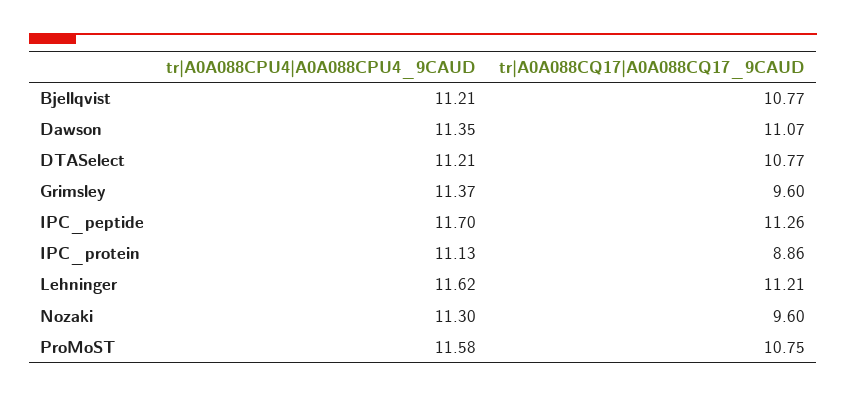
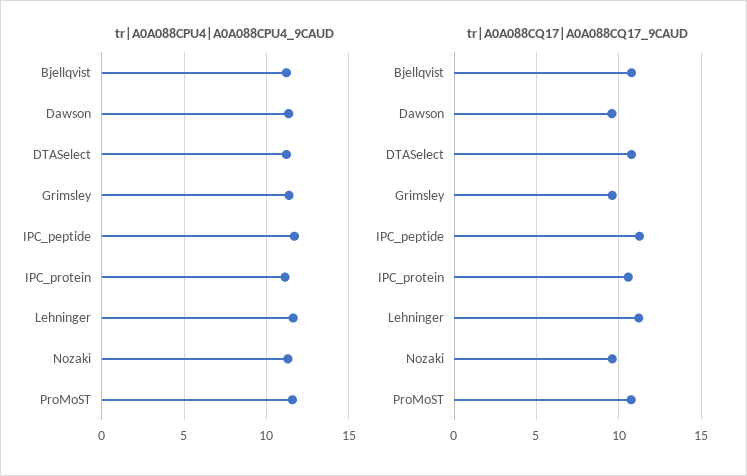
  {
    "tr|A0A088CPU4|A0A088CPU4_9CAUD": {
      "Bjellqvist": 11.21,
      "Dawson": 11.35,
      "DTASelect": 11.21,
      "Grimsley": 11.37,
      "IPC_peptide": 11.7,
      "IPC_protein": 11.13,
      "Lehninger": 11.62,
      "Nozaki": 11.3,
      "ProMoST": 11.58
    },
    "tr|A0A088CQ17|A0A088CQ17_9CAUD": {
      "Bjellqvist": 10.77,
-     "Dawson": 11.07,
+     "Dawson": 9.5,
      "DTASelect": 10.77,
      "Grimsley": 9.6,
      "IPC_peptide": 11.26,
-     "IPC_protein": 8.86,
+     "IPC_protein": 10.5,
      "Lehninger": 11.21,
      "Nozaki": 9.6,
      "ProMoST": 10.75
    }
  }

